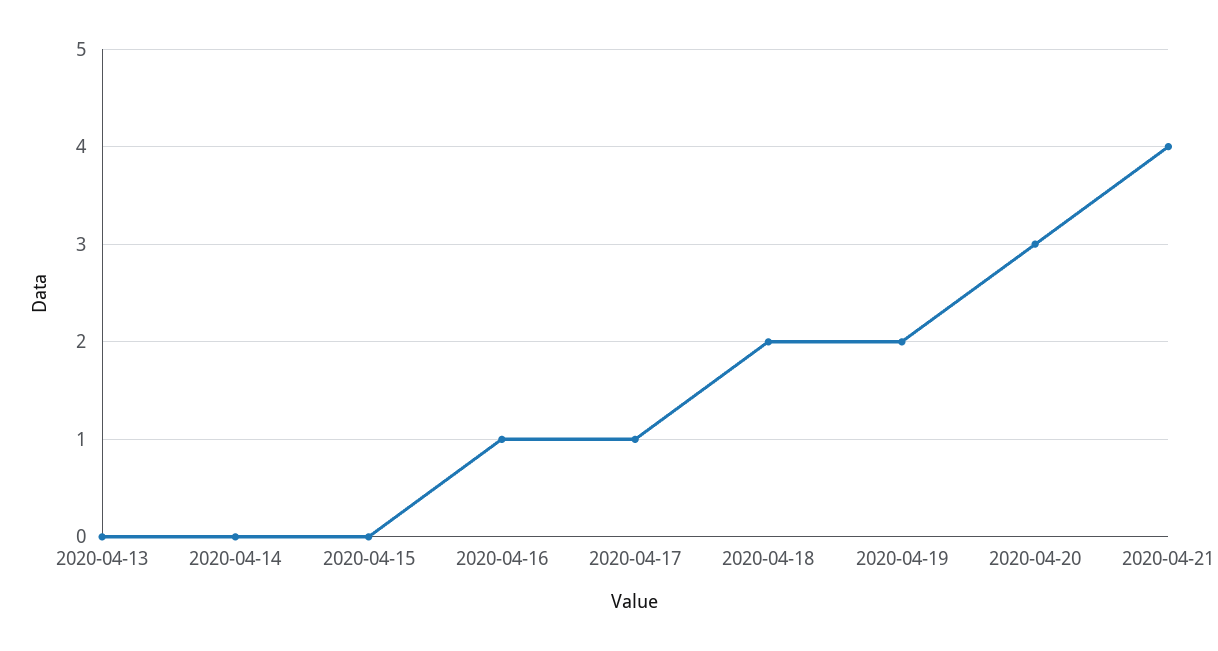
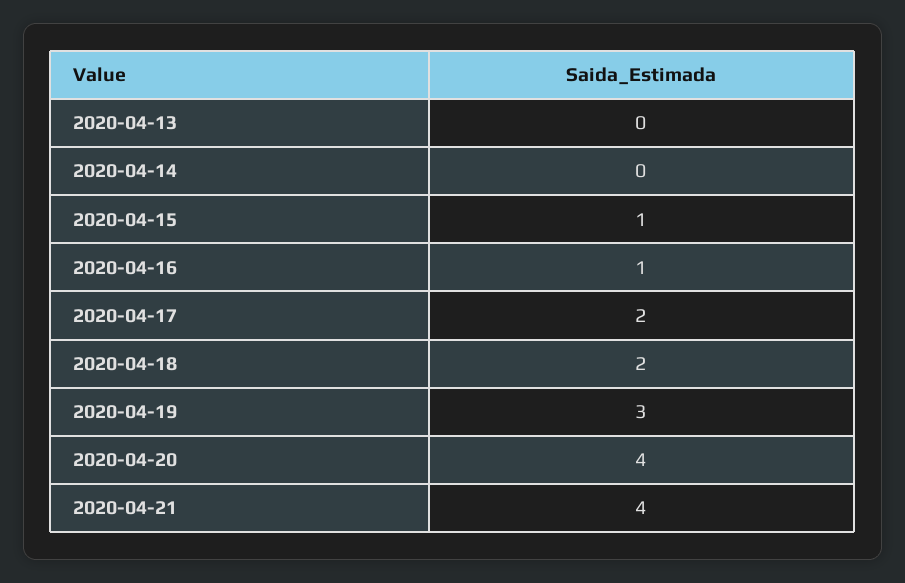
  {
    "2020-04-13": 0,
    "2020-04-14": 0,
-   "2020-04-15": 0,
+   "2020-04-15": 1,
    "2020-04-16": 1,
-   "2020-04-17": 1,
+   "2020-04-17": 2,
    "2020-04-18": 2,
-   "2020-04-19": 2,
+   "2020-04-19": 3,
-   "2020-04-20": 3,
+   "2020-04-20": 4,
    "2020-04-21": 4
  }

